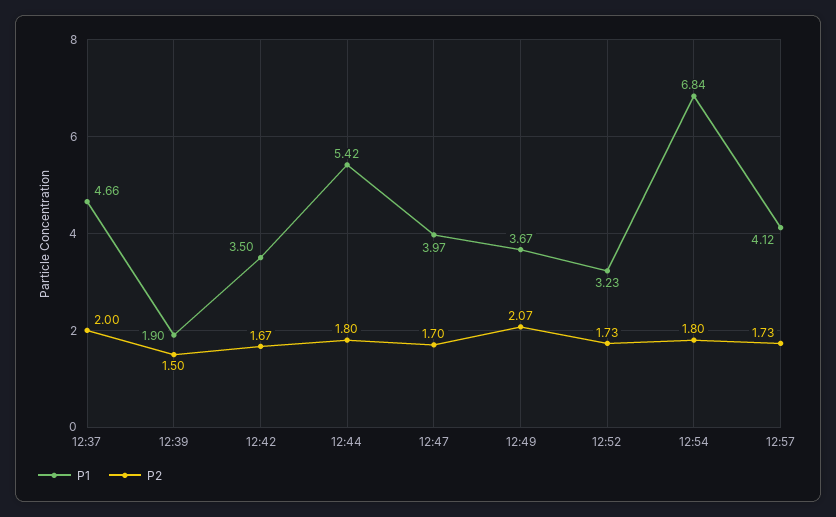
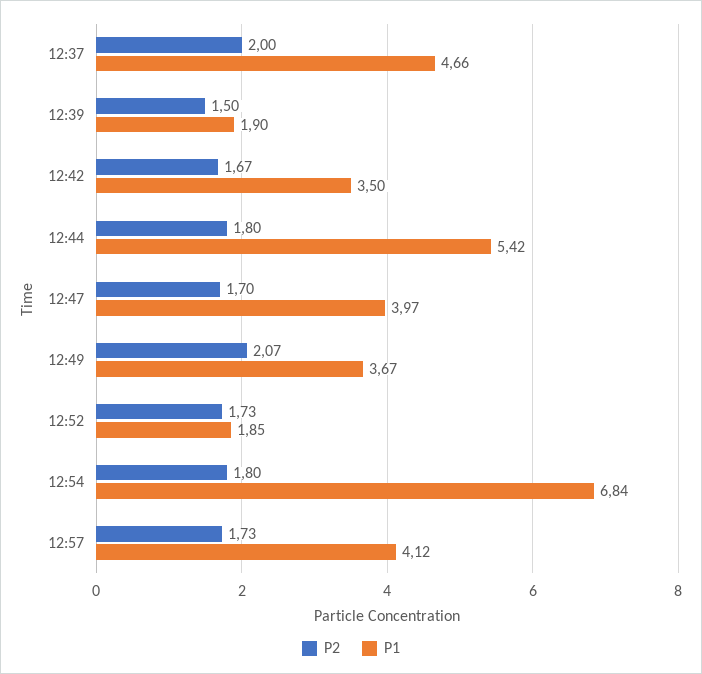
  {
    "P1": {
      "12:37": 4.66,
      "12:39": 1.9,
      "12:42": 3.5,
      "12:44": 5.42,
      "12:47": 3.97,
      "12:49": 3.67,
-     "12:52": 3.23,
+     "12:52": 1.85,
      "12:54": 6.84,
      "12:57": 4.12
    },
    "P2": {
      "12:37": 2,
      "12:39": 1.5,
      "12:42": 1.67,
      "12:44": 1.8,
      "12:47": 1.7,
      "12:49": 2.07,
      "12:52": 1.73,
      "12:54": 1.8,
      "12:57": 1.73
    }
  }

